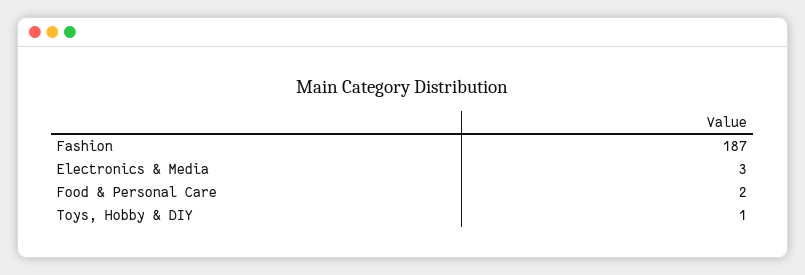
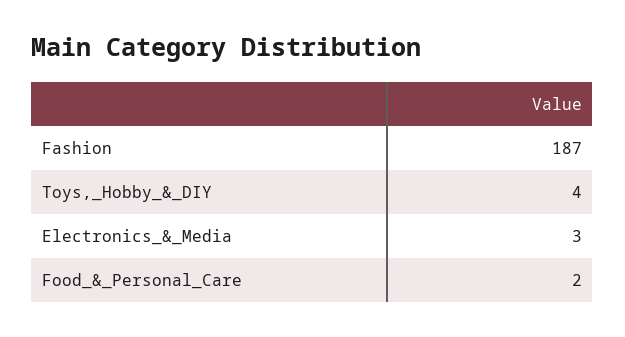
  {
    "Fashion": 187,
    "Electronics & Media": 3,
    "Food & Personal Care": 2,
-   "Toys, Hobby & DIY": 1
+   "Toys, Hobby & DIY": 4
  }

